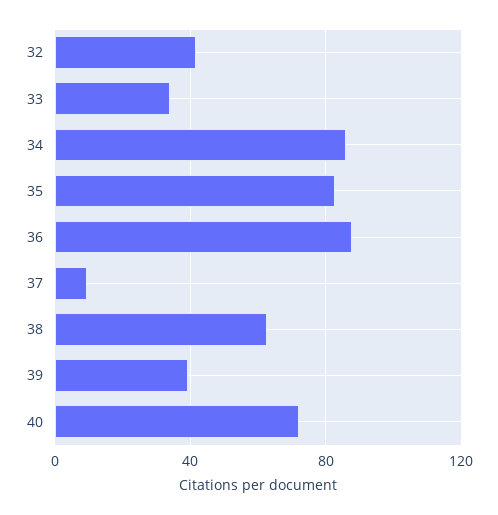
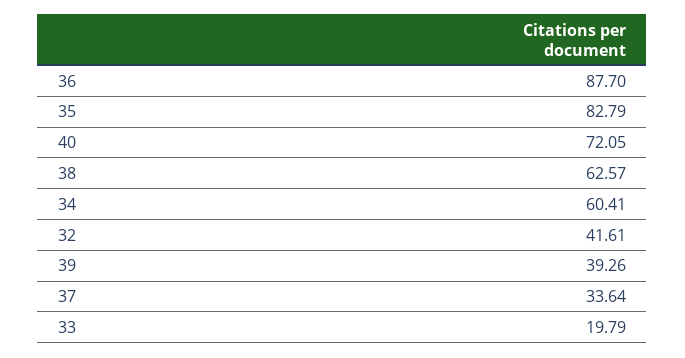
  {
    "32": 41.61,
-   "33": 35,
+   "33": 19.79,
-   "34": 85,
+   "34": 60.41,
    "35": 82.79,
    "36": 87.7,
-   "37": 10,
+   "37": 33.64,
    "38": 62.57,
    "39": 39.26,
    "40": 72.05
  }

